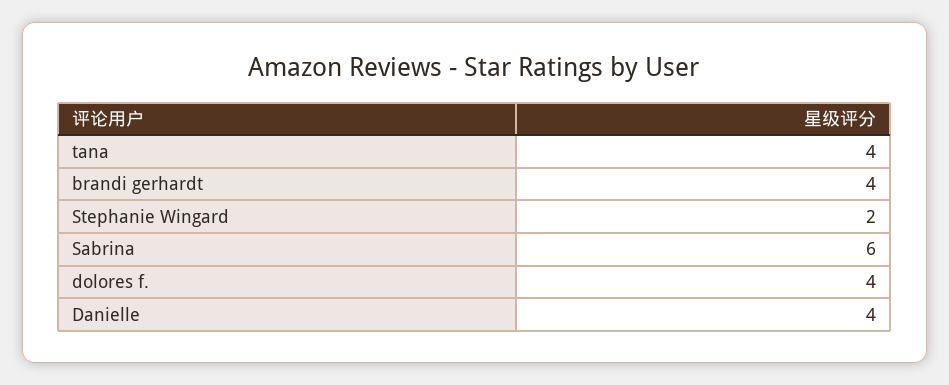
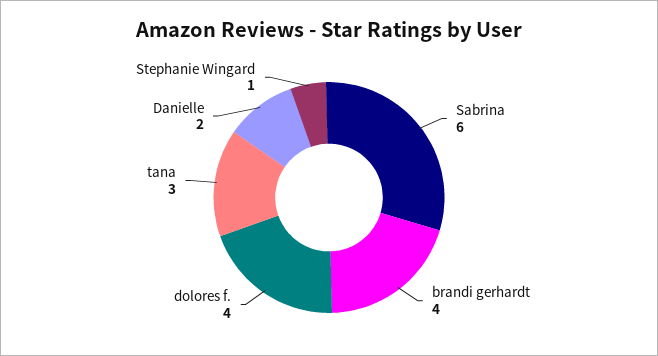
  {
-   "tana": 4,
+   "tana": 3,
    "brandi gerhardt": 4,
-   "Stephanie Wingard": 2,
+   "Stephanie Wingard": 1,
    "Sabrina": 6,
    "dolores f.": 4,
-   "Danielle": 4
+   "Danielle": 2
  }

